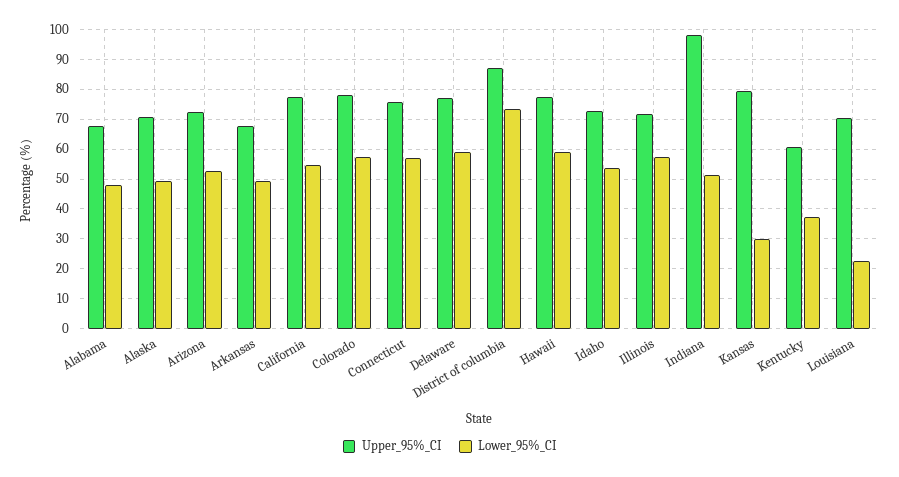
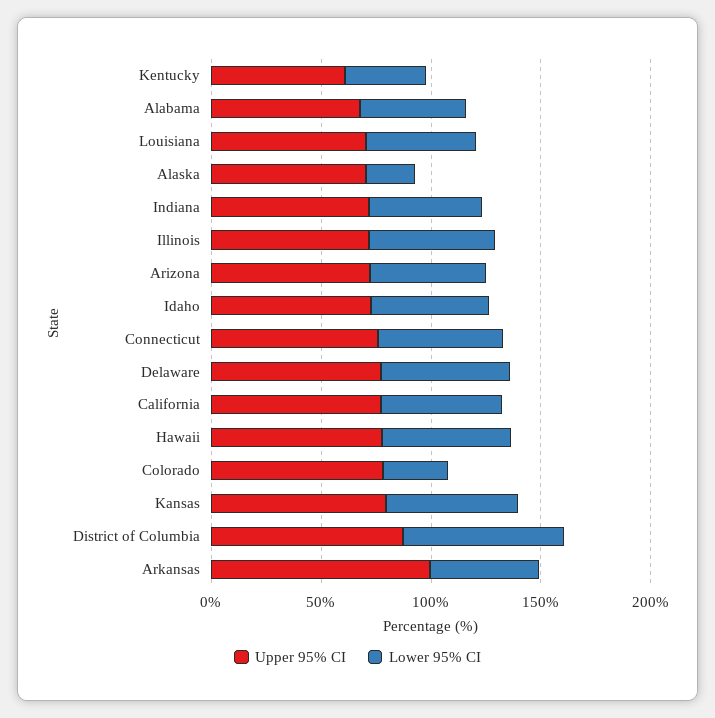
  {
    "Upper_95%_CI": {
      "Alabama": 67.5,
      "Alaska": 70,
      "Arizona": 72.5,
-     "Arkansas": 67.5,
+     "Arkansas": 100,
      "California": 77.5,
      "Colorado": 77.5,
      "Connecticut": 75,
      "Delaware": 77.5,
      "District of columbia": 87.5,
      "Hawaii": 77.5,
      "Idaho": 72.5,
      "Illinois": 72.5,
-     "Indiana": 97.5,
+     "Indiana": 70,
      "Kansas": 80,
      "Kentucky": 60,
      "Louisiana": 70
    },
    "Lower_95%_CI": {
      "Alabama": 47.5,
-     "Alaska": 50,
+     "Alaska": 20,
      "Arizona": 52.5,
      "Arkansas": 50,
      "California": 55,
-     "Colorado": 57.5,
+     "Colorado": 30,
      "Connecticut": 57.5,
      "Delaware": 60,
      "District of columbia": 72.5,
      "Hawaii": 60,
      "Idaho": 52.5,
      "Illinois": 57.5,
      "Indiana": 52.5,
-     "Kansas": 30,
+     "Kansas": 60,
      "Kentucky": 37.5,
-     "Louisiana": 22.5
+     "Louisiana": 50
    }
  }

